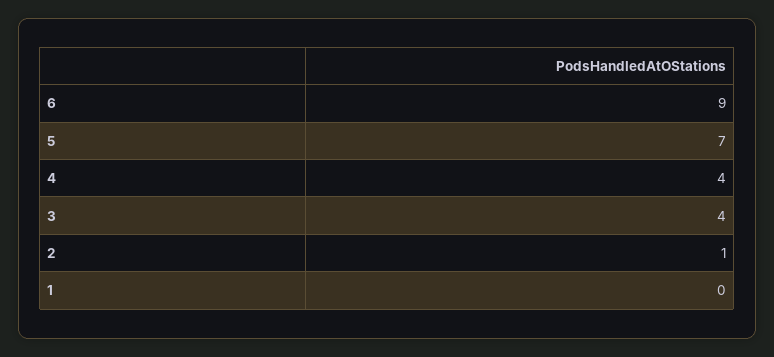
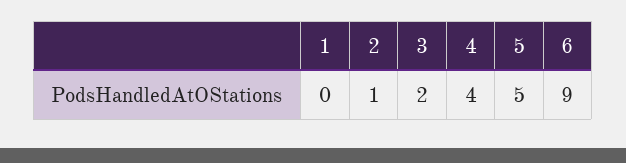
  {
    "6": 9,
-   "5": 7,
+   "5": 5,
    "4": 4,
-   "3": 4,
+   "3": 2,
    "2": 1,
    "1": 0
  }

